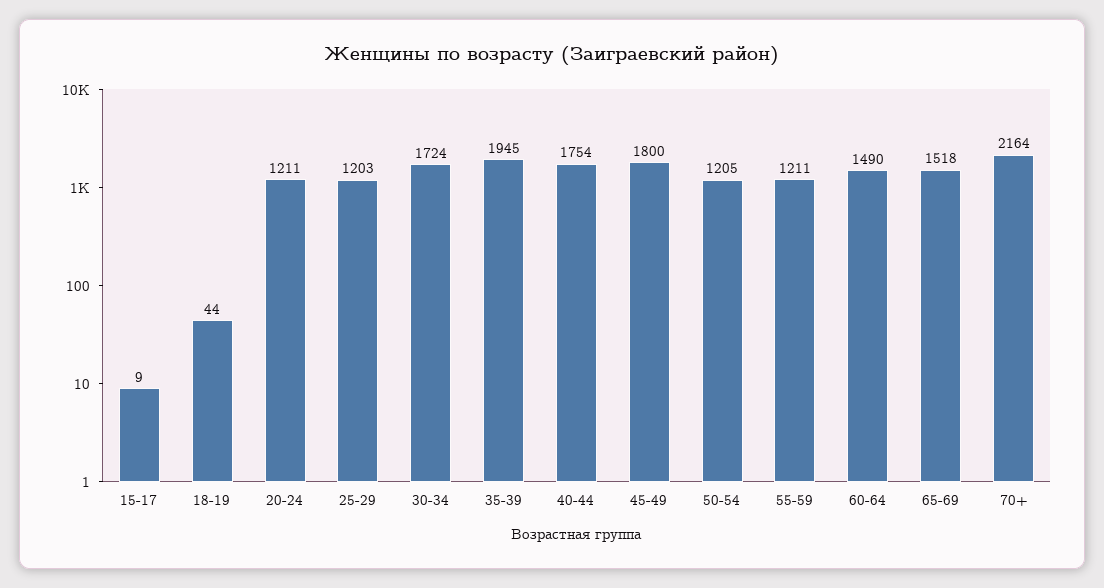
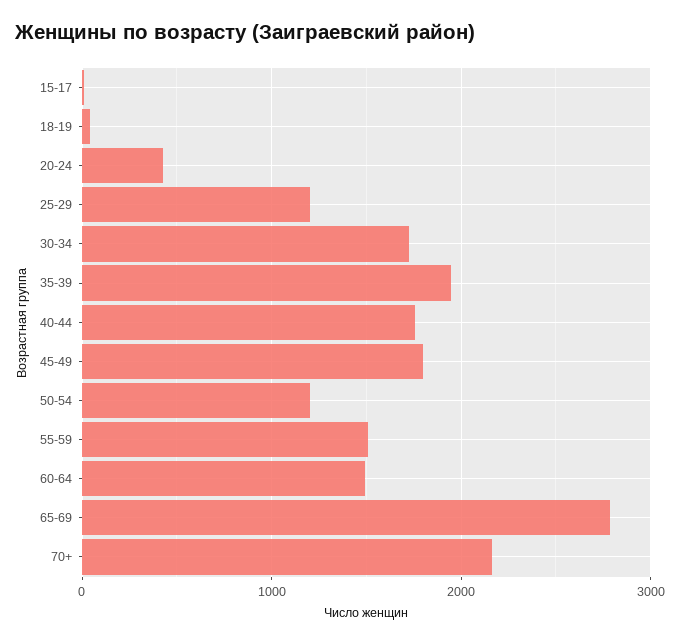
  {
    "15-17": 9,
    "18-19": 44,
-   "20-24": 1211,
+   "20-24": 400,
    "25-29": 1203,
    "30-34": 1724,
    "35-39": 1945,
    "40-44": 1754,
    "45-49": 1800,
    "50-54": 1205,
-   "55-59": 1211,
+   "55-59": 1500,
    "60-64": 1490,
-   "65-69": 1518,
+   "65-69": 2800,
    "70+": 2164
  }

